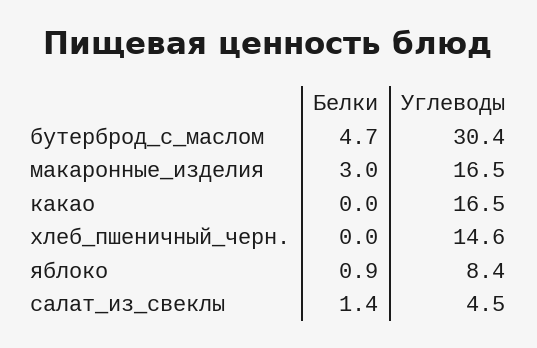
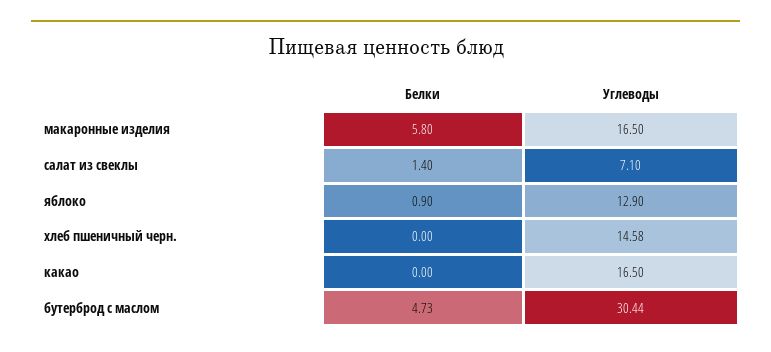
  {
    "Белки": {
      "бутерброд_с_маслом": 4.73,
-     "макаронные_изделия": 3,
+     "макаронные_изделия": 5.8,
      "какао": 0,
      "хлеб_пшеничный_черн.": 0,
      "яблоко": 0.9,
      "салат_из_свеклы": 1.4
    },
    "Углеводы": {
      "бутерброд_с_маслом": 30.44,
      "макаронные_изделия": 16.5,
      "какао": 16.5,
      "хлеб_пшеничный_черн.": 14.58,
-     "яблоко": 8.4,
+     "яблоко": 12.9,
-     "салат_из_свеклы": 4.5
+     "салат_из_свеклы": 7.1
    }
  }

